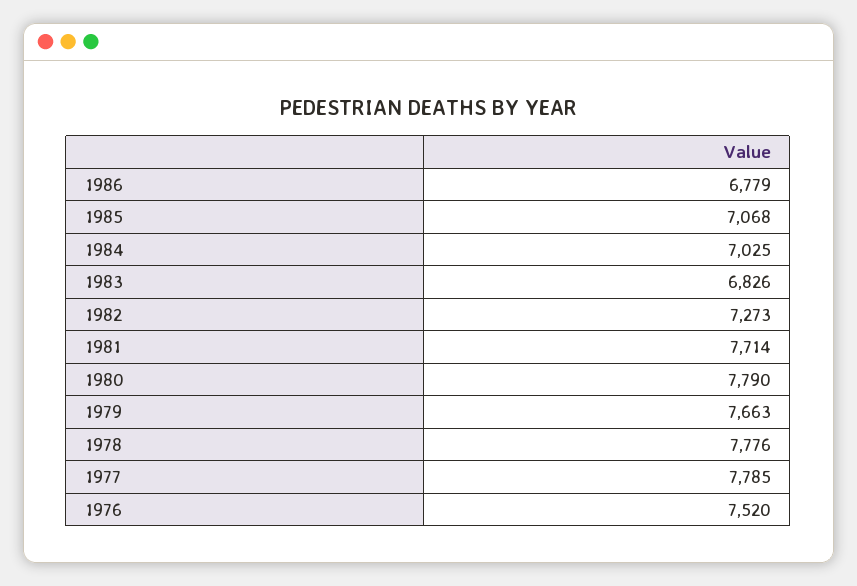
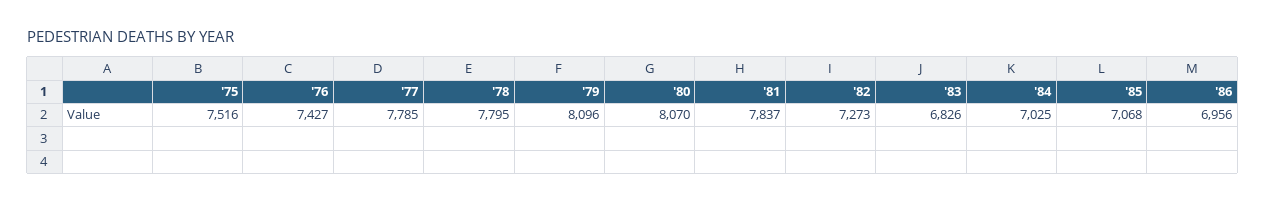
  {
-   "1986": 6779,
+   "1986": 6956,
    "1985": 7068,
    "1984": 7025,
    "1983": 6826,
    "1982": 7273,
-   "1981": 7714,
+   "1981": 7837,
-   "1980": 7790,
+   "1980": 8070,
-   "1979": 7663,
+   "1979": 8096,
-   "1978": 7776,
+   "1978": 7795,
    "1977": 7785,
-   "1976": 7520
+   "1976": 7427,
+   "'75": 7516
  }

